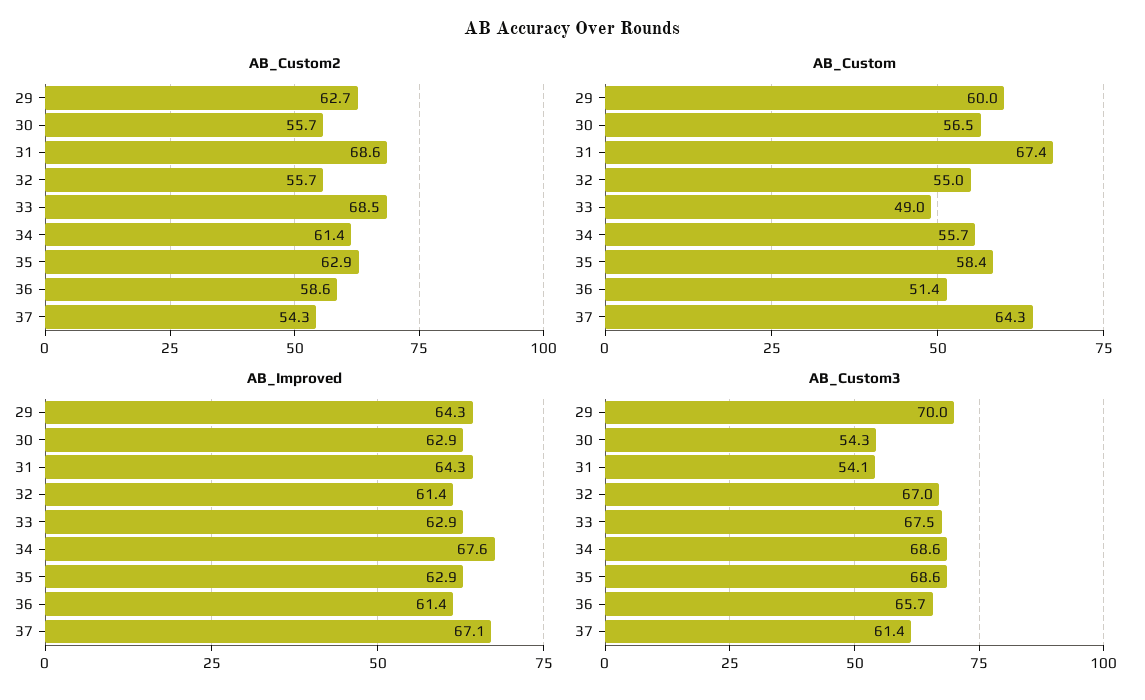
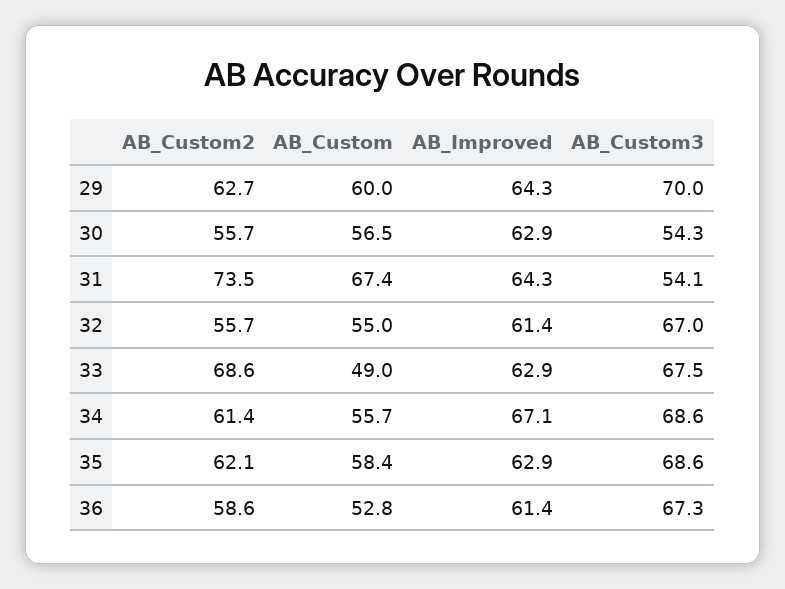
  {
    "AB_Custom2": {
      "29": 62.7,
      "30": 55.7,
-     "31": 68.6,
+     "31": 73.5,
      "32": 55.7,
-     "33": 68.5,
+     "33": 68.6,
      "34": 61.4,
-     "35": 62.9,
+     "35": 62.1,
-     "36": 58.6,
+     "36": 58.6
-     "37": 54.3
    },
    "AB_Custom": {
      "29": 60,
      "30": 56.5,
      "31": 67.4,
      "32": 55,
      "33": 49,
      "34": 55.7,
      "35": 58.4,
-     "36": 51.4,
+     "36": 52.8
-     "37": 64.3
    },
    "AB_Improved": {
      "29": 64.3,
      "30": 62.9,
      "31": 64.3,
      "32": 61.4,
      "33": 62.9,
-     "34": 67.6,
+     "34": 67.1,
      "35": 62.9,
-     "36": 61.4,
+     "36": 61.4
-     "37": 67.1
    },
    "AB_Custom3": {
      "29": 70,
      "30": 54.3,
      "31": 54.1,
      "32": 67,
      "33": 67.5,
      "34": 68.6,
      "35": 68.6,
-     "36": 65.7,
+     "36": 67.3
-     "37": 61.4
    }
  }

